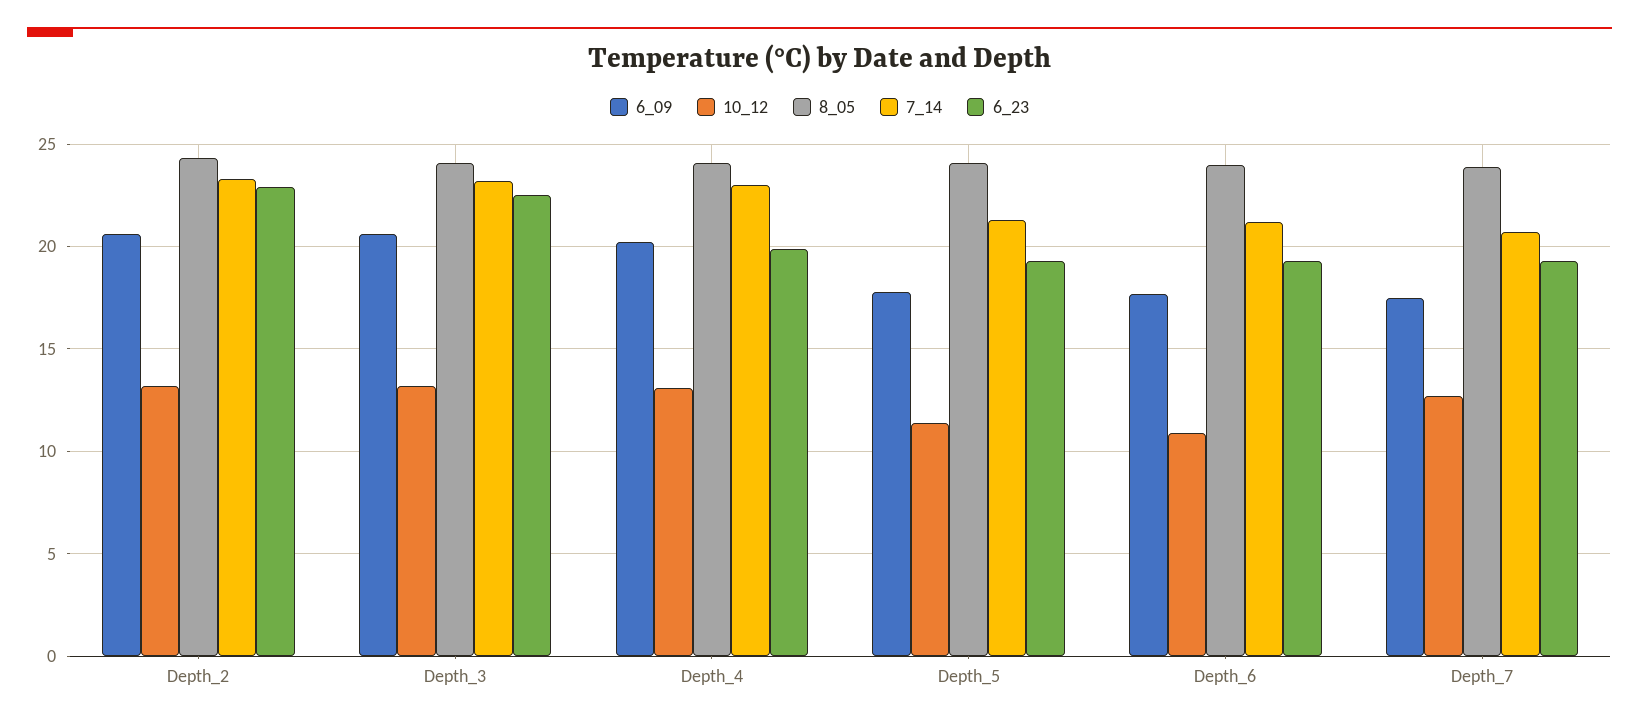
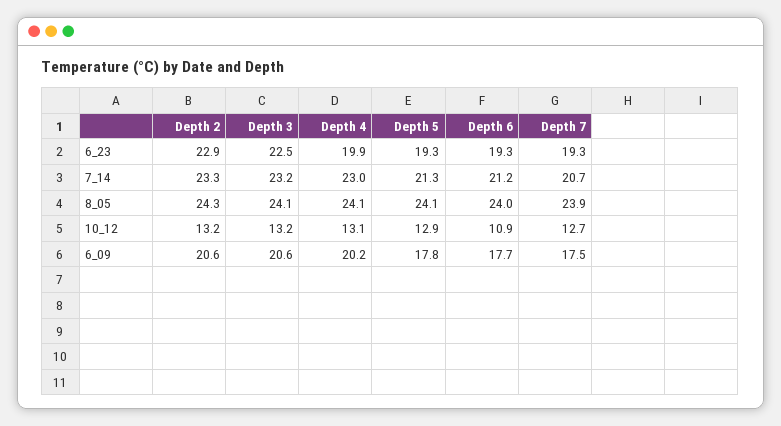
  {
    "6_09": {
      "Depth_2": 20.6,
      "Depth_3": 20.6,
      "Depth_4": 20.2,
      "Depth_5": 17.8,
      "Depth_6": 17.7,
      "Depth_7": 17.5
    },
    "10_12": {
      "Depth_2": 13.2,
      "Depth_3": 13.2,
      "Depth_4": 13.1,
-     "Depth_5": 11.5,
+     "Depth_5": 12.9,
      "Depth_6": 10.9,
      "Depth_7": 12.7
    },
    "8_05": {
      "Depth_2": 24.3,
      "Depth_3": 24.1,
      "Depth_4": 24.1,
      "Depth_5": 24.1,
      "Depth_6": 24,
      "Depth_7": 23.9
    },
    "7_14": {
      "Depth_2": 23.3,
      "Depth_3": 23.2,
      "Depth_4": 23,
      "Depth_5": 21.3,
      "Depth_6": 21.2,
      "Depth_7": 20.7
    },
    "6_23": {
      "Depth_2": 22.9,
      "Depth_3": 22.5,
      "Depth_4": 19.9,
      "Depth_5": 19.3,
      "Depth_6": 19.3,
      "Depth_7": 19.3
    }
  }

